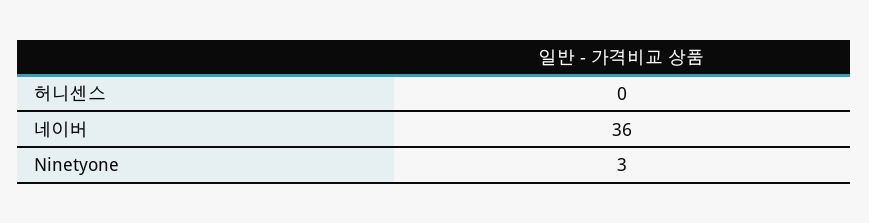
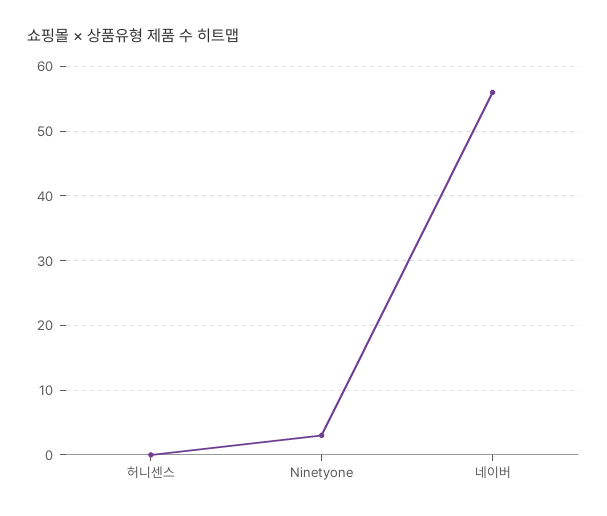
  {
    "허니센스": 0,
-   "네이버": 36,
+   "네이버": 56,
    "Ninetyone": 3
  }

